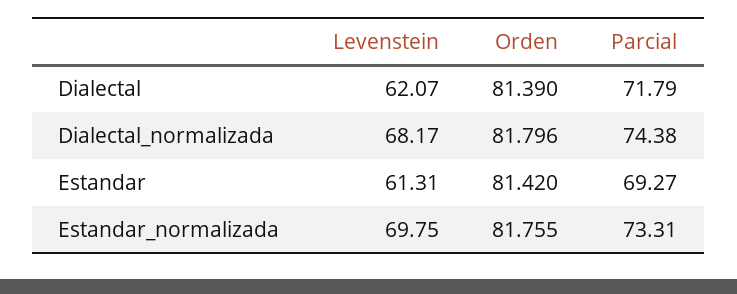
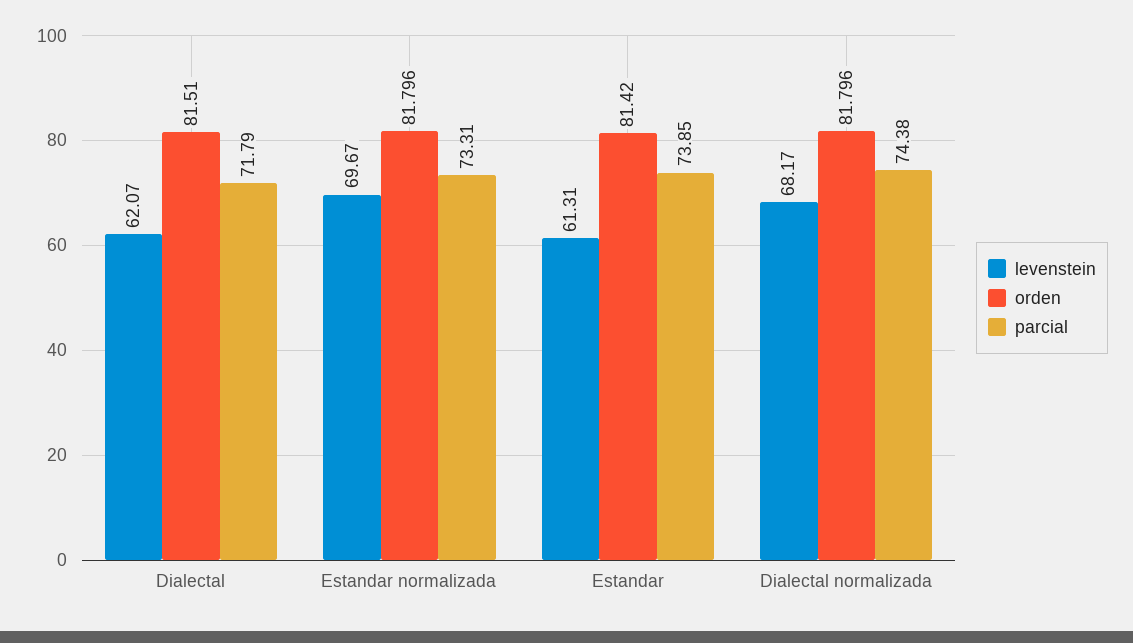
  {
    "Levenstein": {
      "Dialectal": 62.07,
      "Dialectal_normalizada": 68.17,
      "Estandar": 61.31,
-     "Estandar_normalizada": 69.75
+     "Estandar_normalizada": 69.67
    },
    "Orden": {
-     "Dialectal": 81.39,
+     "Dialectal": 81.51,
      "Dialectal_normalizada": 81.796,
      "Estandar": 81.42,
-     "Estandar_normalizada": 81.755
+     "Estandar_normalizada": 81.796
    },
    "Parcial": {
      "Dialectal": 71.79,
      "Dialectal_normalizada": 74.38,
-     "Estandar": 69.27,
+     "Estandar": 73.85,
      "Estandar_normalizada": 73.31
    }
  }

